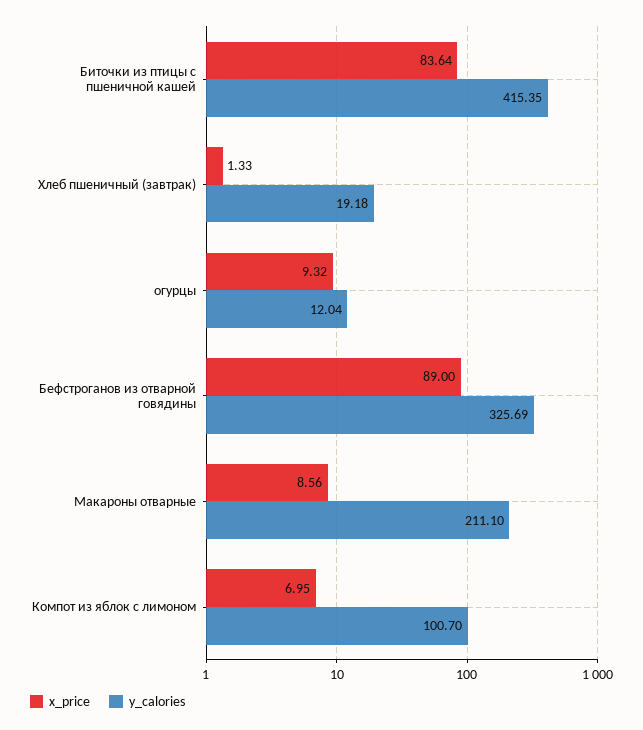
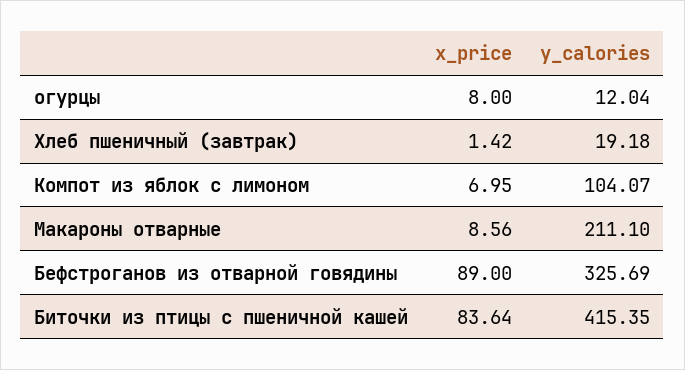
  {
    "x_price": {
      "Биточки из птицы с пшеничной кашей": 83.64,
-     "Хлеб пшеничный (завтрак)": 1.33,
+     "Хлеб пшеничный (завтрак)": 1.42,
-     "огурцы": 9.32,
+     "огурцы": 8,
      "Бефстроганов из отварной говядины": 89,
      "Макароны отварные": 8.56,
      "Компот из яблок с лимоном": 6.95
    },
    "y_calories": {
      "Биточки из птицы с пшеничной кашей": 415.35,
      "Хлеб пшеничный (завтрак)": 19.18,
      "огурцы": 12.04,
      "Бефстроганов из отварной говядины": 325.69,
      "Макароны отварные": 211.1,
-     "Компот из яблок с лимоном": 100.7
+     "Компот из яблок с лимоном": 104.07
    }
  }

